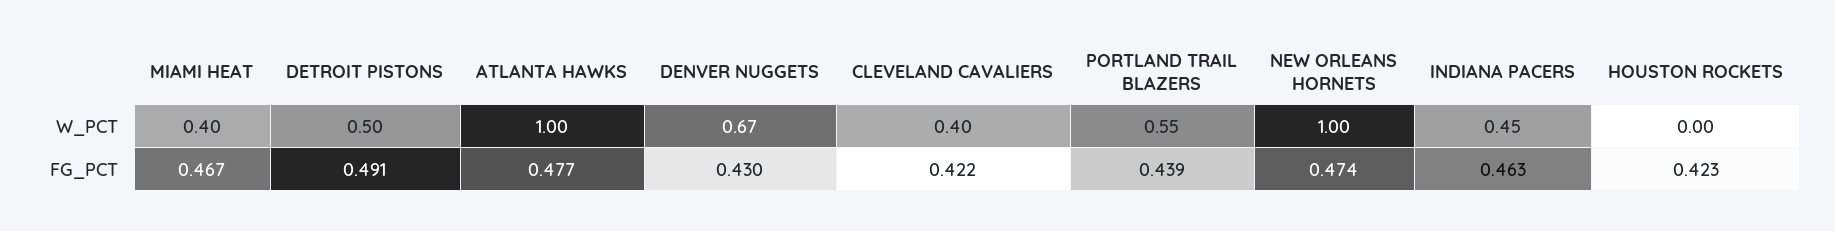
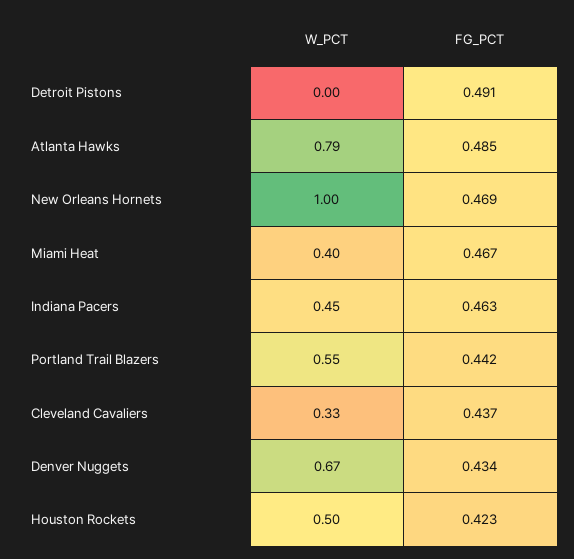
  {
    "MIAMI HEAT": {
      "W_PCT": 0.4,
      "FG_PCT": 0.467
    },
    "DETROIT PISTONS": {
-     "W_PCT": 0.5,
+     "W_PCT": 0,
      "FG_PCT": 0.491
    },
    "ATLANTA HAWKS": {
-     "W_PCT": 1,
+     "W_PCT": 0.79,
-     "FG_PCT": 0.477
+     "FG_PCT": 0.485
    },
    "DENVER NUGGETS": {
      "W_PCT": 0.67,
-     "FG_PCT": 0.43
+     "FG_PCT": 0.434
    },
    "CLEVELAND CAVALIERS": {
-     "W_PCT": 0.4,
+     "W_PCT": 0.33,
-     "FG_PCT": 0.422
+     "FG_PCT": 0.437
    },
    "PORTLAND TRAIL BLAZERS": {
      "W_PCT": 0.55,
-     "FG_PCT": 0.439
+     "FG_PCT": 0.442
    },
    "NEW ORLEANS HORNETS": {
      "W_PCT": 1,
-     "FG_PCT": 0.474
+     "FG_PCT": 0.469
    },
    "INDIANA PACERS": {
      "W_PCT": 0.45,
      "FG_PCT": 0.463
    },
    "HOUSTON ROCKETS": {
-     "W_PCT": 0,
+     "W_PCT": 0.5,
      "FG_PCT": 0.423
    }
  }

